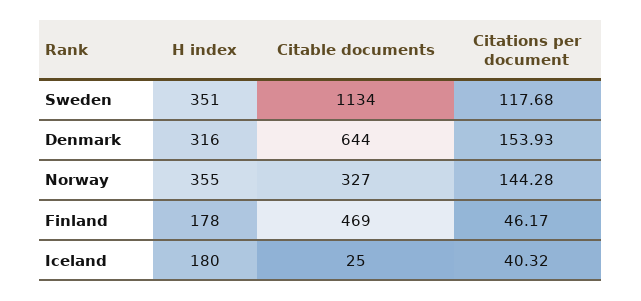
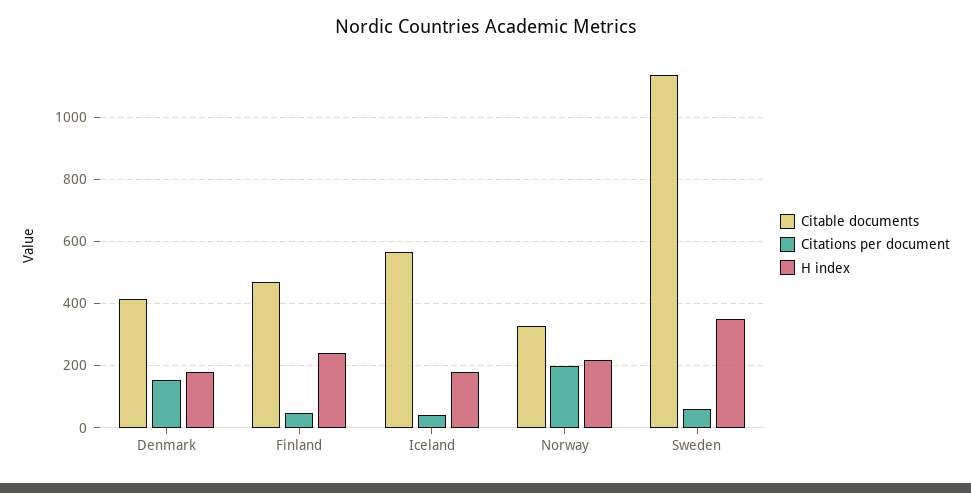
  {
    "H index": {
      "Sweden": 351,
-     "Denmark": 316,
+     "Denmark": 180,
-     "Norway": 355,
+     "Norway": 220,
-     "Finland": 178,
+     "Finland": 240,
      "Iceland": 180
    },
    "Citable documents": {
      "Sweden": 1134,
-     "Denmark": 644,
+     "Denmark": 420,
      "Norway": 327,
      "Finland": 469,
-     "Iceland": 25
+     "Iceland": 560
    },
    "Citations per document": {
-     "Sweden": 117.68,
+     "Sweden": 60,
      "Denmark": 153.93,
-     "Norway": 144.28,
+     "Norway": 200,
      "Finland": 46.17,
      "Iceland": 40.32
    }
  }

